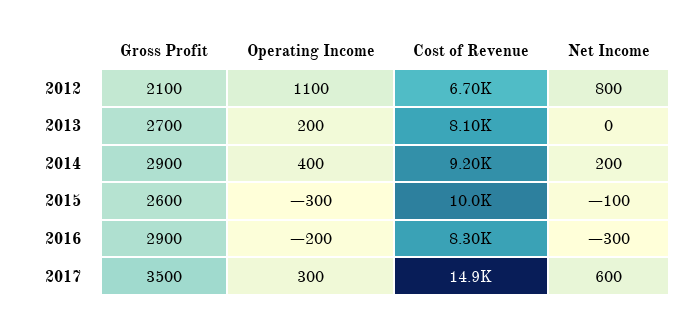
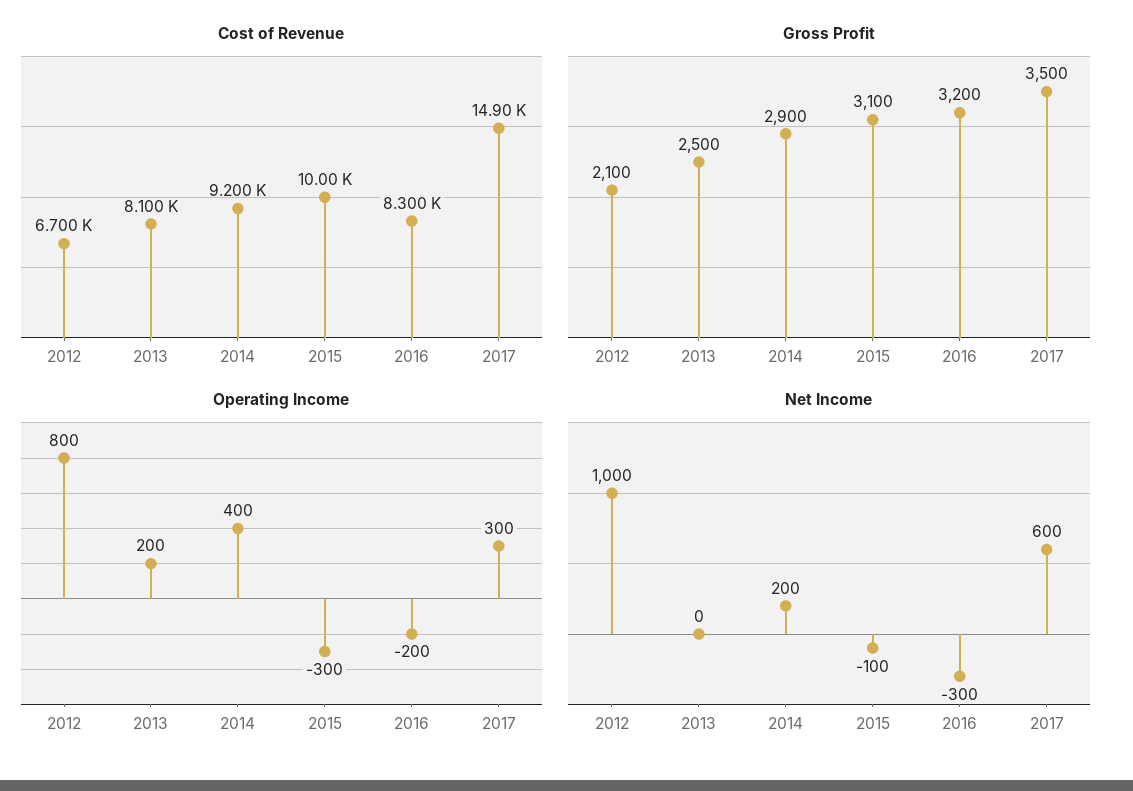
  {
    "Gross Profit": {
      "2012": 2100,
-     "2013": 2700,
+     "2013": 2500,
      "2014": 2900,
-     "2015": 2600,
+     "2015": 3100,
-     "2016": 2900,
+     "2016": 3200,
      "2017": 3500
    },
    "Operating Income": {
-     "2012": 1100,
+     "2012": 800,
      "2013": 200,
      "2014": 400,
      "2015": -300,
      "2016": -200,
      "2017": 300
    },
    "Cost of Revenue": {
      "2012": 6700,
      "2013": 8100,
      "2014": 9200,
      "2015": 10000,
      "2016": 8300,
      "2017": 14900
    },
    "Net Income": {
-     "2012": 800,
+     "2012": 1000,
      "2013": 0,
      "2014": 200,
      "2015": -100,
      "2016": -300,
      "2017": 600
    }
  }

